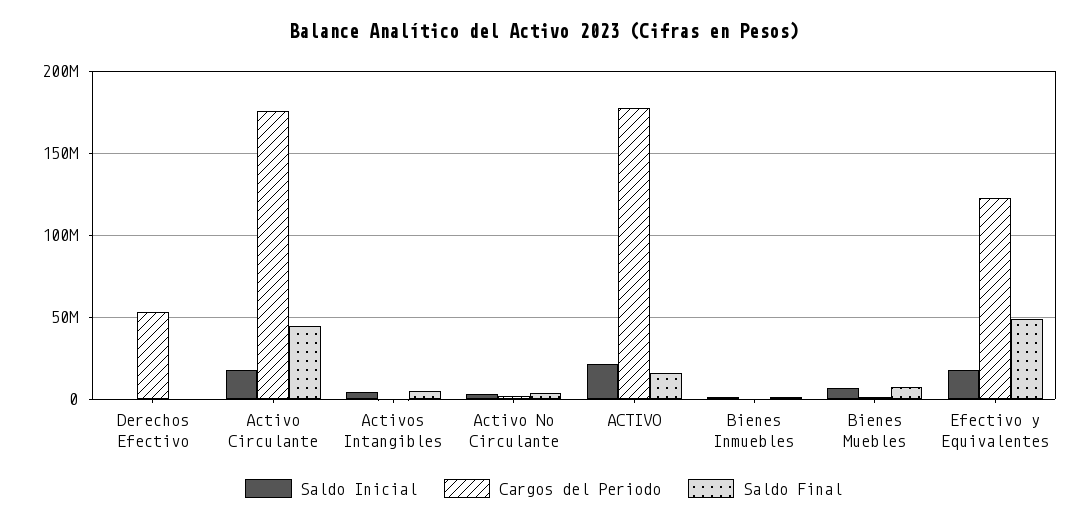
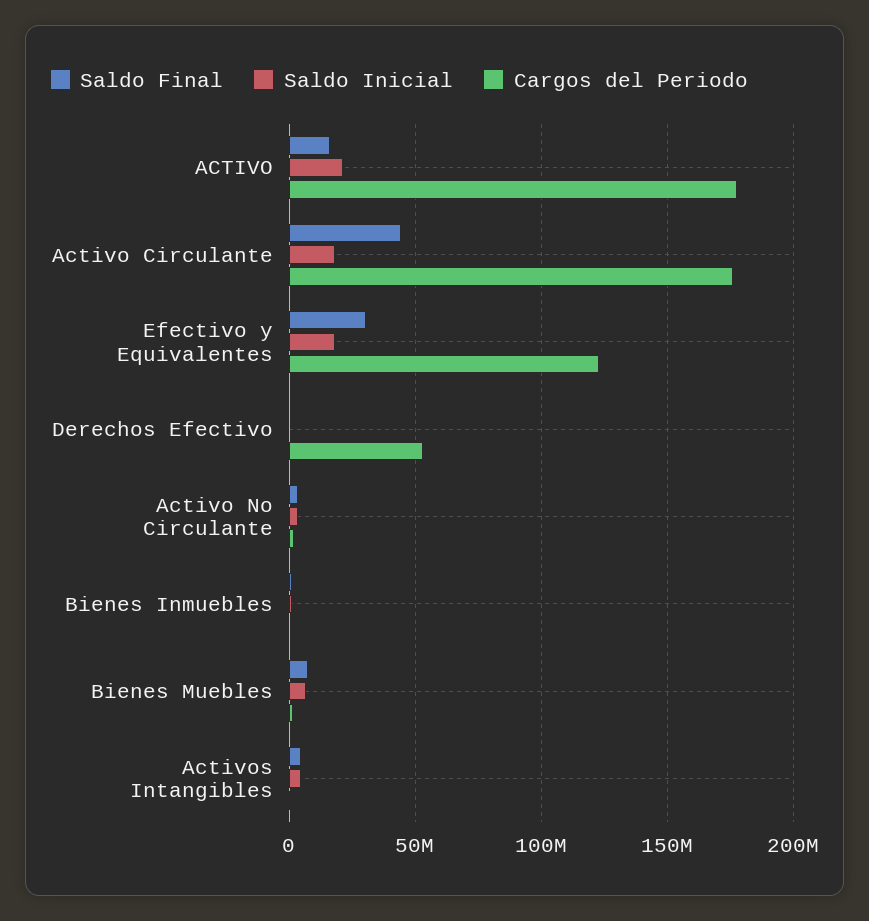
  {
    "Saldo Inicial": {
      "Derechos Efectivo": 0,
      "Activo Circulante": 20000000,
      "Activos Intangibles": 5000000,
      "Activo No Circulante": 5000000,
      "ACTIVO": 20000000,
      "Bienes Inmuebles": 0,
      "Bienes Muebles": 5000000,
      "Efectivo y Equivalentes": 20000000
    },
    "Cargos del Periodo": {
      "Derechos Efectivo": 55000000,
      "Activo Circulante": 175000000,
      "Activos Intangibles": 0,
      "Activo No Circulante": 0,
      "ACTIVO": 180000000,
      "Bienes Inmuebles": 0,
      "Bienes Muebles": 0,
      "Efectivo y Equivalentes": 125000000
    },
    "Saldo Final": {
      "Derechos Efectivo": 0,
      "Activo Circulante": 45000000,
      "Activos Intangibles": 5000000,
      "Activo No Circulante": 5000000,
      "ACTIVO": 15000000,
      "Bienes Inmuebles": 0,
      "Bienes Muebles": 10000000,
-     "Efectivo y Equivalentes": 50000000
+     "Efectivo y Equivalentes": 30000000
    }
  }

